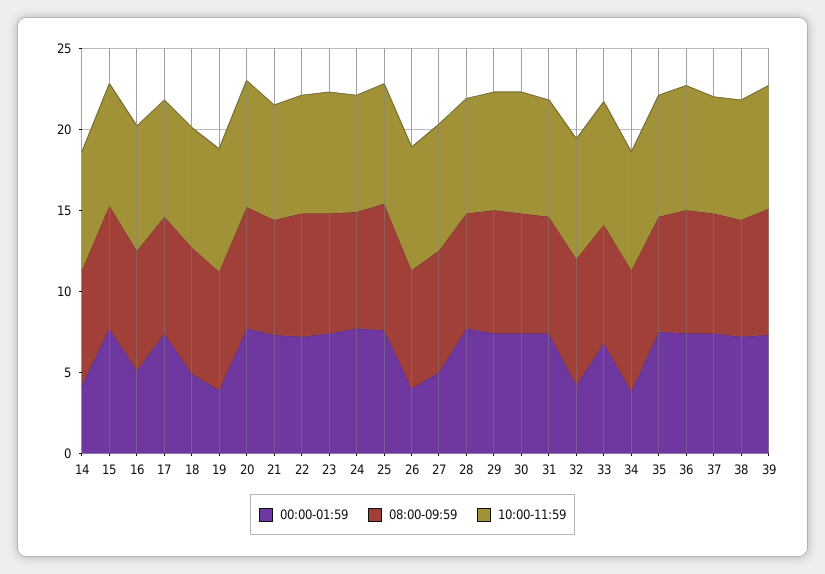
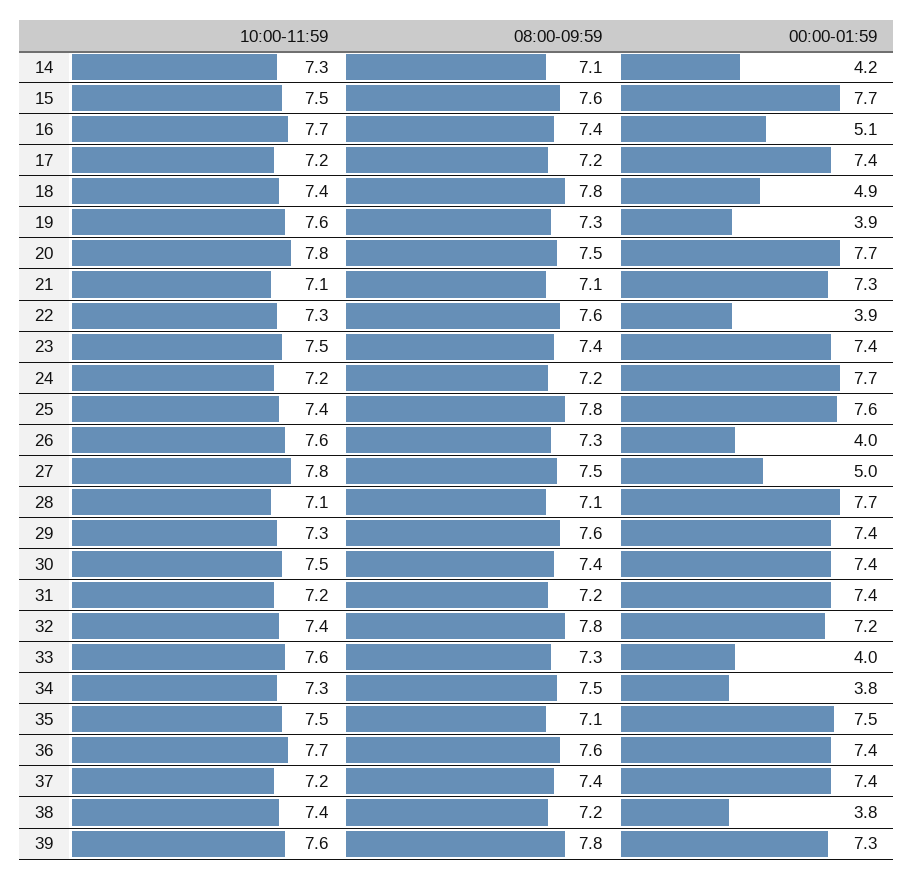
  {
    "00:00-01:59": {
      "14": 4.2,
      "15": 7.7,
      "16": 5.1,
      "17": 7.4,
      "18": 4.9,
      "19": 3.9,
      "20": 7.7,
      "21": 7.3,
-     "22": 7,
+     "22": 3.9,
      "23": 7.4,
      "24": 7.7,
      "25": 7.6,
      "26": 4,
      "27": 5,
      "28": 7.7,
      "29": 7.4,
      "30": 7.4,
      "31": 7.4,
-     "32": 4,
+     "32": 7.2,
-     "33": 7,
+     "33": 4,
      "34": 3.8,
      "35": 7.5,
      "36": 7.4,
      "37": 7.4,
-     "38": 7,
+     "38": 3.8,
      "39": 7.3
    },
    "08:00-09:59": {
      "14": 7.1,
      "15": 7.6,
      "16": 7.4,
      "17": 7.2,
      "18": 7.8,
      "19": 7.3,
      "20": 7.5,
      "21": 7.1,
      "22": 7.6,
      "23": 7.4,
      "24": 7.2,
      "25": 7.8,
      "26": 7.3,
      "27": 7.5,
      "28": 7.1,
      "29": 7.6,
      "30": 7.4,
      "31": 7.2,
      "32": 7.8,
      "33": 7.3,
      "34": 7.5,
      "35": 7.1,
      "36": 7.6,
      "37": 7.4,
      "38": 7.2,
      "39": 7.8
    },
    "10:00-11:59": {
      "14": 7.3,
      "15": 7.5,
      "16": 7.7,
      "17": 7.2,
      "18": 7.4,
      "19": 7.6,
      "20": 7.8,
      "21": 7.1,
      "22": 7.3,
      "23": 7.5,
      "24": 7.2,
      "25": 7.4,
      "26": 7.6,
      "27": 7.8,
      "28": 7.1,
      "29": 7.3,
      "30": 7.5,
      "31": 7.2,
      "32": 7.4,
      "33": 7.6,
      "34": 7.3,
      "35": 7.5,
      "36": 7.7,
      "37": 7.2,
      "38": 7.4,
      "39": 7.6
    }
  }

